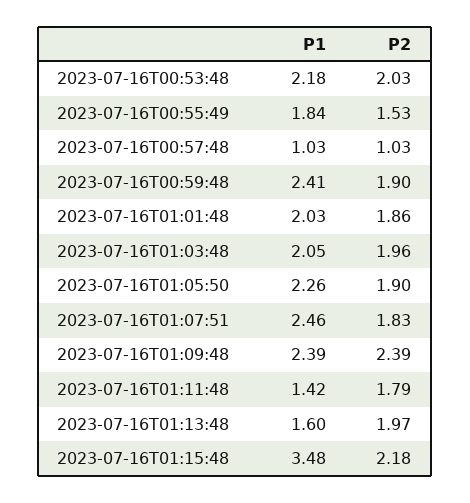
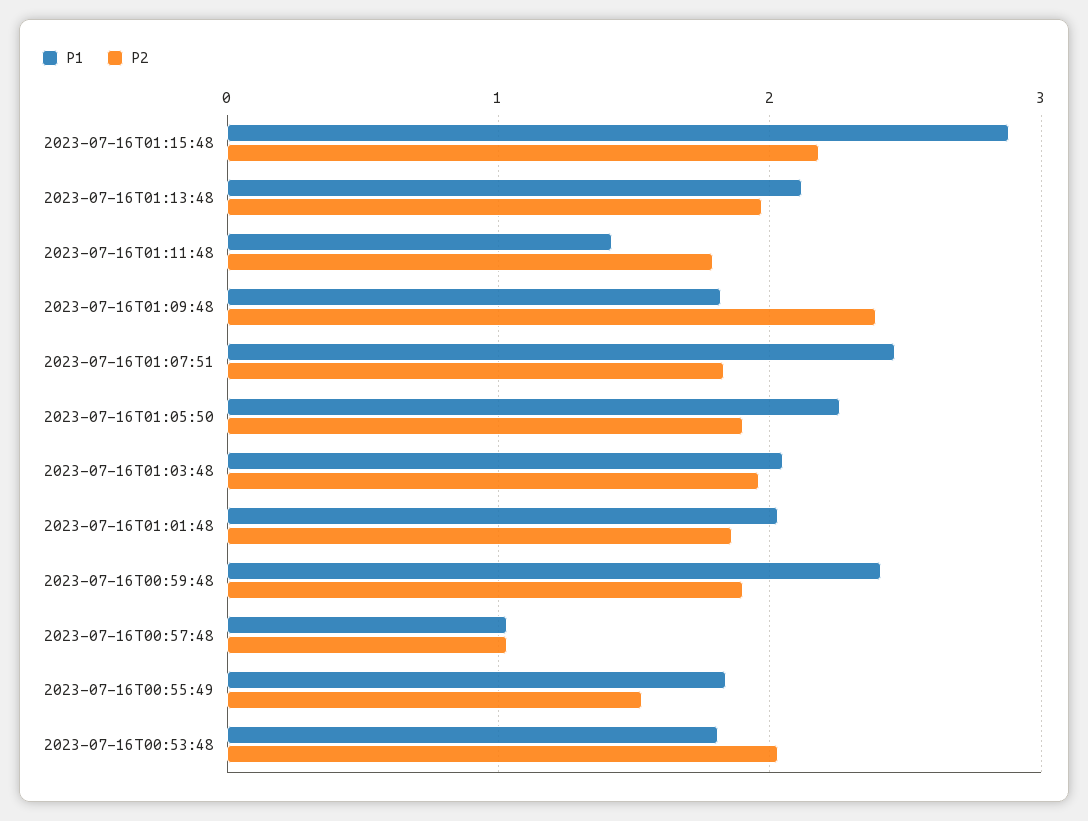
  {
    "P1": {
-     "2023-07-16T00:53:48": 2.18,
+     "2023-07-16T00:53:48": 1.8,
      "2023-07-16T00:55:49": 1.84,
      "2023-07-16T00:57:48": 1.03,
      "2023-07-16T00:59:48": 2.41,
      "2023-07-16T01:01:48": 2.03,
      "2023-07-16T01:03:48": 2.05,
      "2023-07-16T01:05:50": 2.26,
      "2023-07-16T01:07:51": 2.46,
-     "2023-07-16T01:09:48": 2.39,
+     "2023-07-16T01:09:48": 1.8,
      "2023-07-16T01:11:48": 1.42,
-     "2023-07-16T01:13:48": 1.6,
+     "2023-07-16T01:13:48": 2.1,
-     "2023-07-16T01:15:48": 3.48
+     "2023-07-16T01:15:48": 2.9
    },
    "P2": {
      "2023-07-16T00:53:48": 2.03,
      "2023-07-16T00:55:49": 1.53,
      "2023-07-16T00:57:48": 1.03,
      "2023-07-16T00:59:48": 1.9,
      "2023-07-16T01:01:48": 1.86,
      "2023-07-16T01:03:48": 1.96,
      "2023-07-16T01:05:50": 1.9,
      "2023-07-16T01:07:51": 1.83,
      "2023-07-16T01:09:48": 2.39,
      "2023-07-16T01:11:48": 1.79,
      "2023-07-16T01:13:48": 1.97,
      "2023-07-16T01:15:48": 2.18
    }
  }

